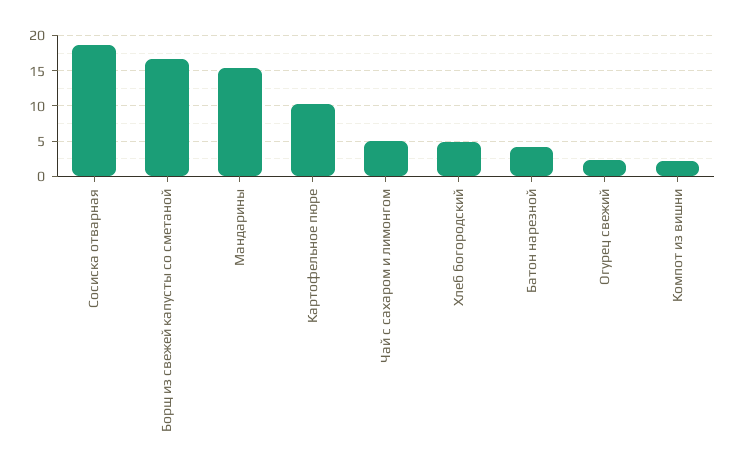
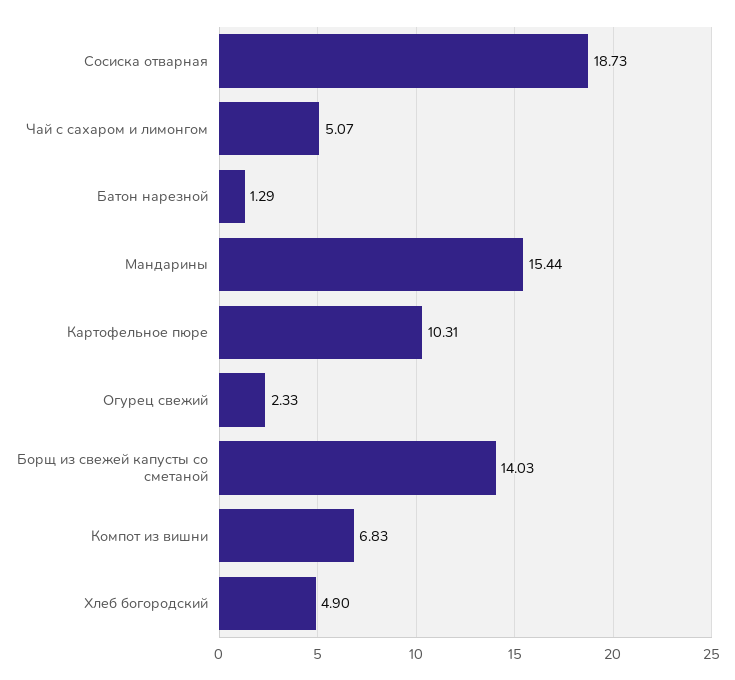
  {
    "Сосиска отварная": 18.73,
-   "Борщ из свежей капусты со сметаной": 17,
+   "Борщ из свежей капусты со сметаной": 14.03,
    "Мандарины": 15.44,
    "Картофельное пюре": 10.31,
    "Чай с сахаром и лимонгом": 5.07,
    "Хлеб богородский": 4.9,
-   "Батон нарезной": 4,
+   "Батон нарезной": 1.29,
    "Огурец свежий": 2.33,
-   "Компот из вишни": 2
+   "Компот из вишни": 6.83
  }

